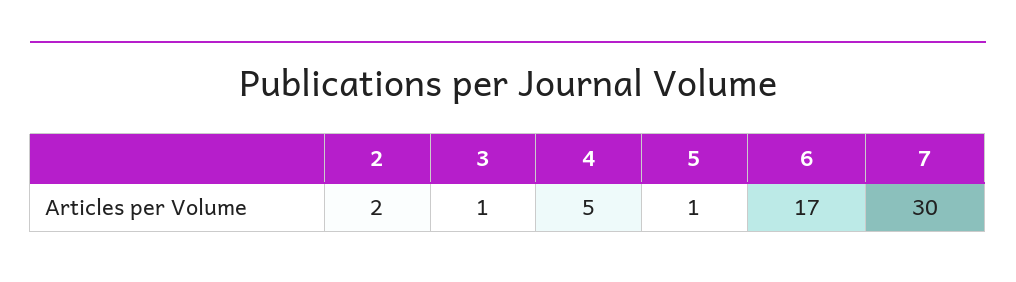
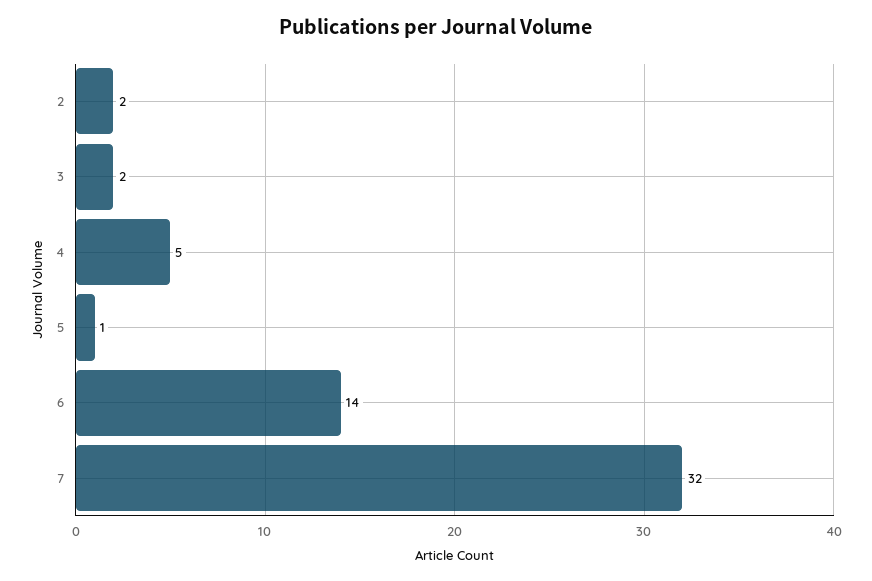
  {
    "2": 2,
-   "3": 1,
+   "3": 2,
    "4": 5,
    "5": 1,
-   "6": 17,
+   "6": 14,
-   "7": 30
+   "7": 32
  }

